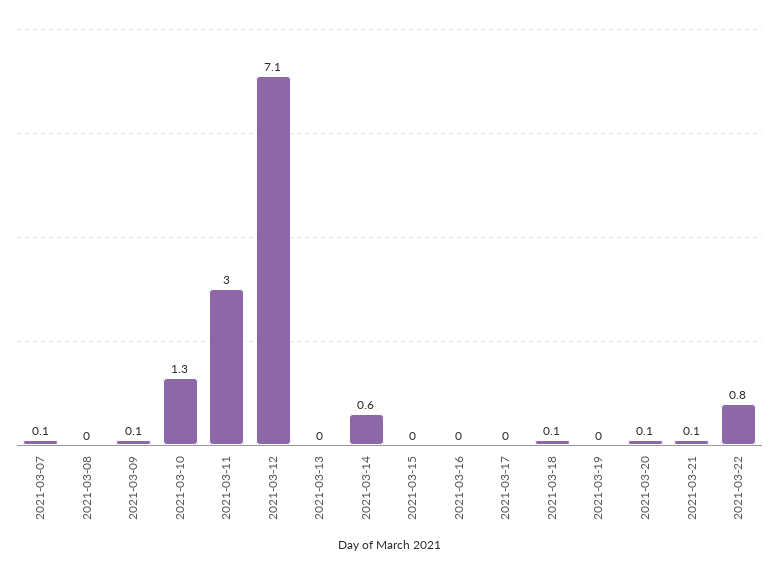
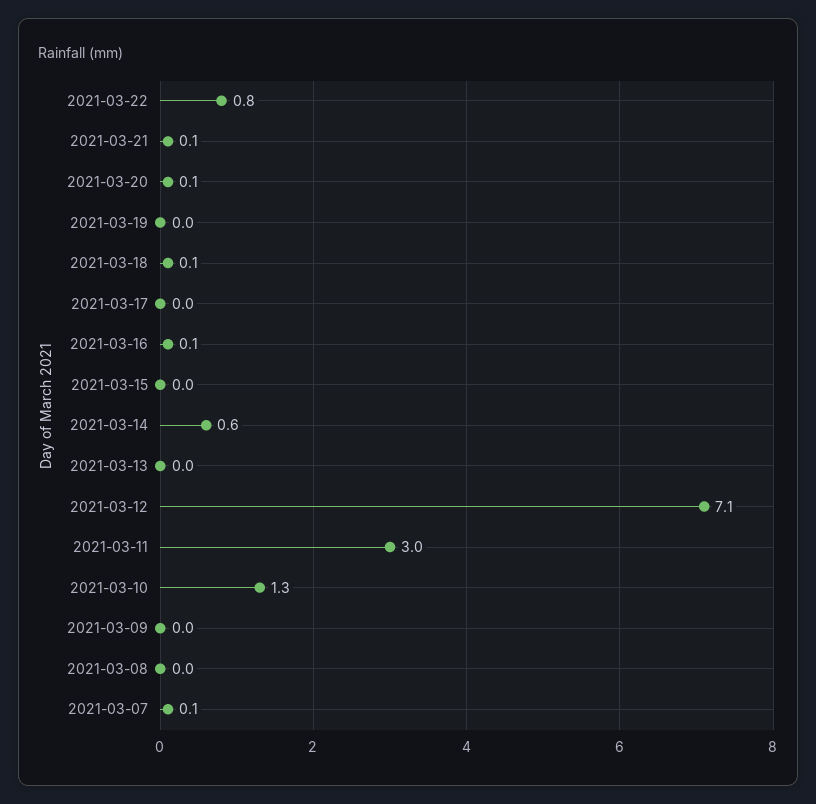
  {
    "2021-03-07": 0.1,
    "2021-03-08": 0,
-   "2021-03-09": 0.1,
+   "2021-03-09": 0,
    "2021-03-10": 1.3,
    "2021-03-11": 3,
    "2021-03-12": 7.1,
    "2021-03-13": 0,
    "2021-03-14": 0.6,
    "2021-03-15": 0,
-   "2021-03-16": 0,
+   "2021-03-16": 0.1,
    "2021-03-17": 0,
    "2021-03-18": 0.1,
    "2021-03-19": 0,
    "2021-03-20": 0.1,
    "2021-03-21": 0.1,
    "2021-03-22": 0.8
  }

